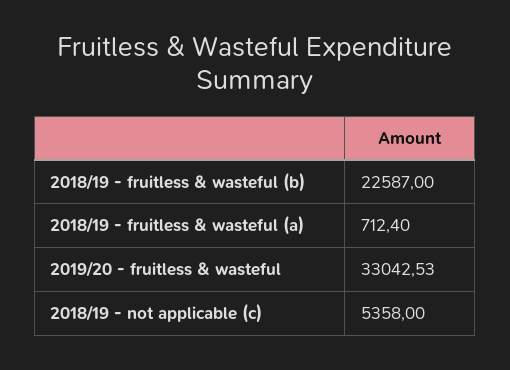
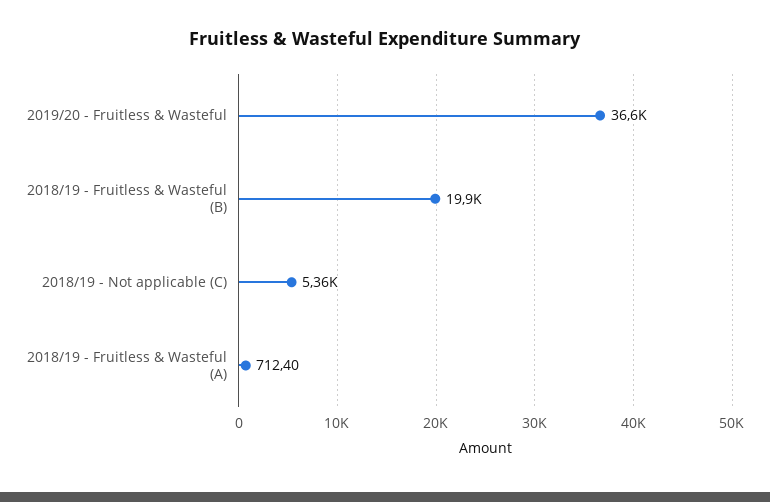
  {
-   "2018/19 - fruitless & wasteful (b)": 22587,
+   "2018/19 - fruitless & wasteful (b)": 19900,
    "2018/19 - fruitless & wasteful (a)": 712.4,
-   "2019/20 - fruitless & wasteful": 33042.53,
+   "2019/20 - fruitless & wasteful": 36600,
    "2018/19 - not applicable (c)": 5358
  }

